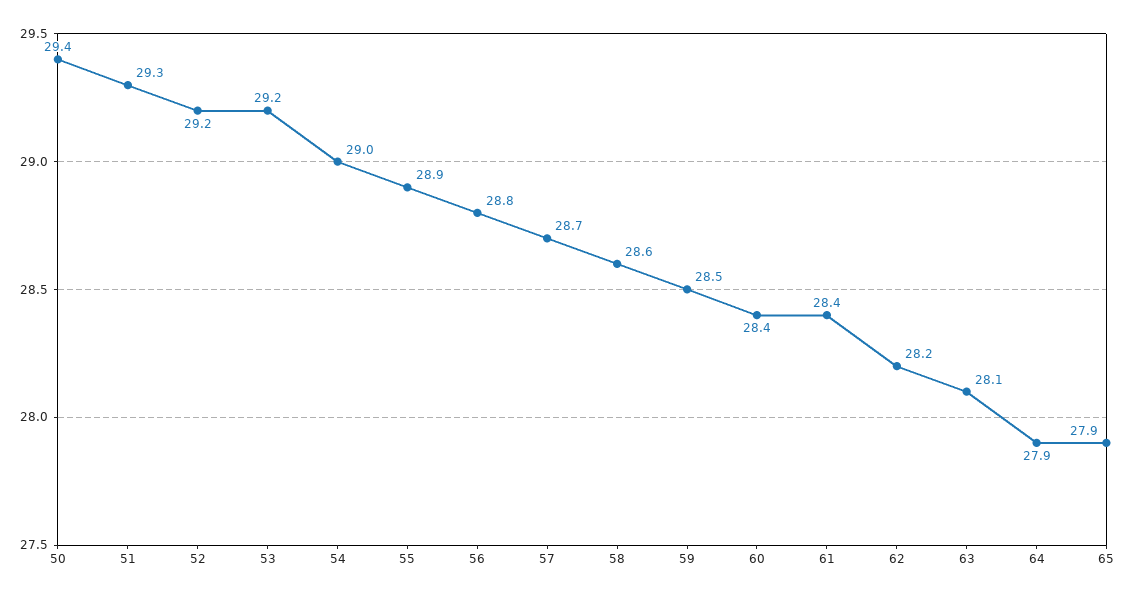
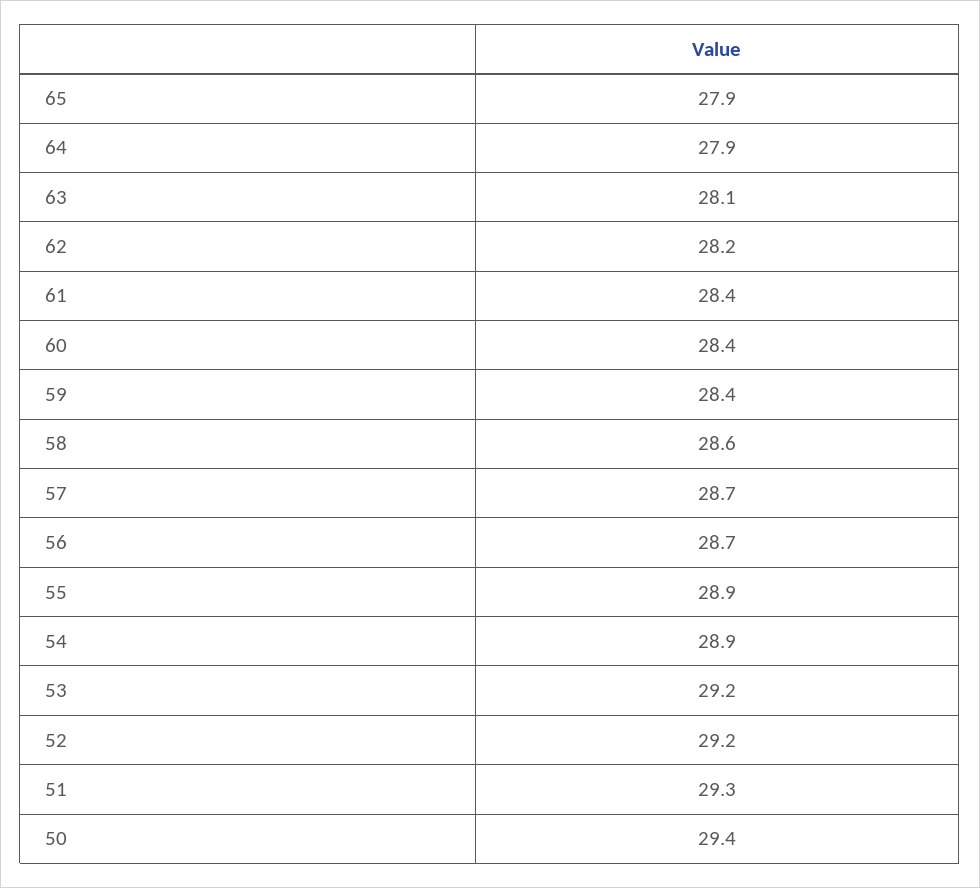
  {
    "50": 29.4,
    "51": 29.3,
    "52": 29.2,
    "53": 29.2,
-   "54": 29,
+   "54": 28.9,
    "55": 28.9,
-   "56": 28.8,
+   "56": 28.7,
    "57": 28.7,
    "58": 28.6,
-   "59": 28.5,
+   "59": 28.4,
    "60": 28.4,
    "61": 28.4,
    "62": 28.2,
    "63": 28.1,
    "64": 27.9,
    "65": 27.9
  }

